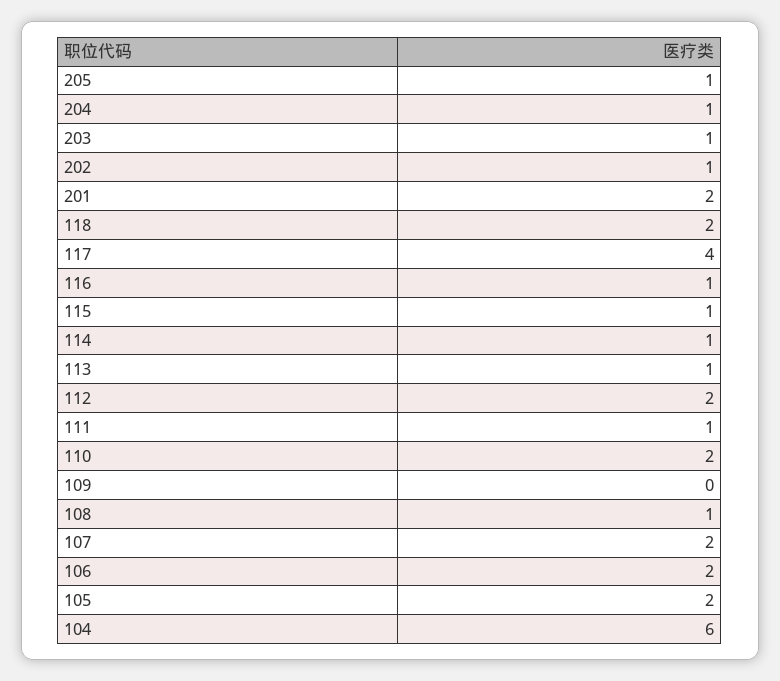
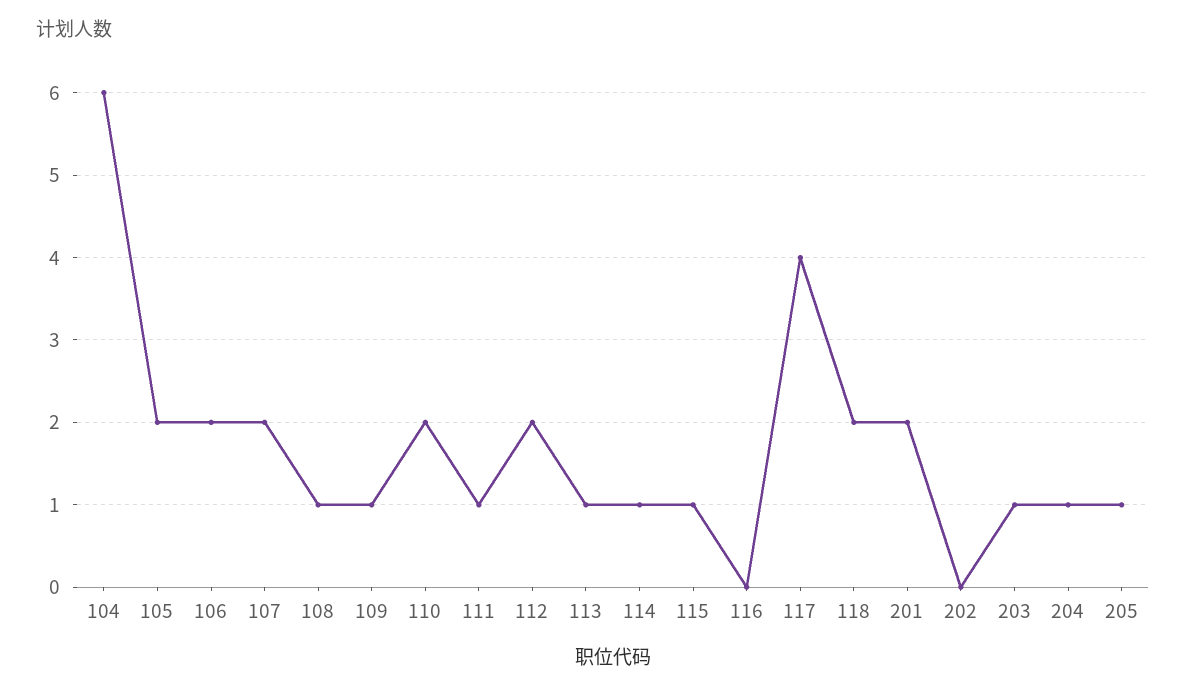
  {
    "205": 1,
    "204": 1,
    "203": 1,
-   "202": 1,
+   "202": 0,
    "201": 2,
    "118": 2,
    "117": 4,
-   "116": 1,
+   "116": 0,
    "115": 1,
    "114": 1,
    "113": 1,
    "112": 2,
    "111": 1,
    "110": 2,
-   "109": 0,
+   "109": 1,
    "108": 1,
    "107": 2,
    "106": 2,
    "105": 2,
    "104": 6
  }

